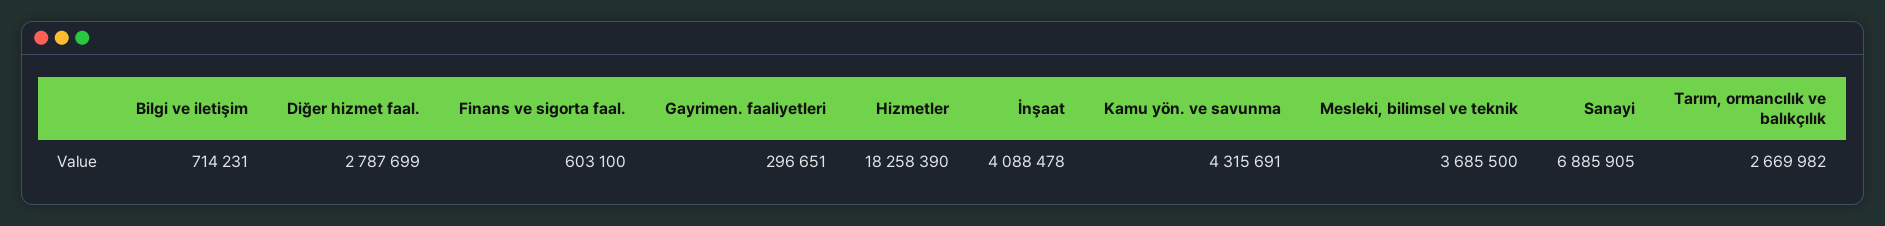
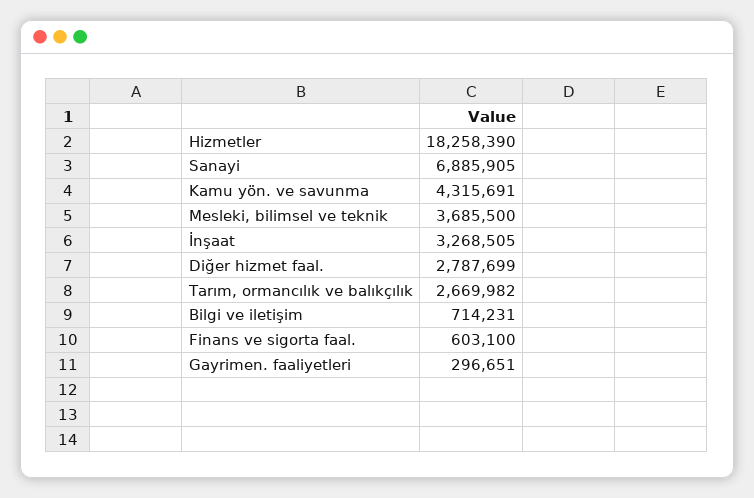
  {
    "Bilgi ve iletişim": 714231,
    "Diğer hizmet faal.": 2787699,
    "Finans ve sigorta faal.": 603100,
    "Gayrimen. faaliyetleri": 296651,
    "Hizmetler": 18258390,
-   "İnşaat": 4088478,
+   "İnşaat": 3268505,
    "Kamu yön. ve savunma": 4315691,
    "Mesleki, bilimsel ve teknik": 3685500,
    "Sanayi": 6885905,
    "Tarım, ormancılık ve balıkçılık": 2669982
  }

